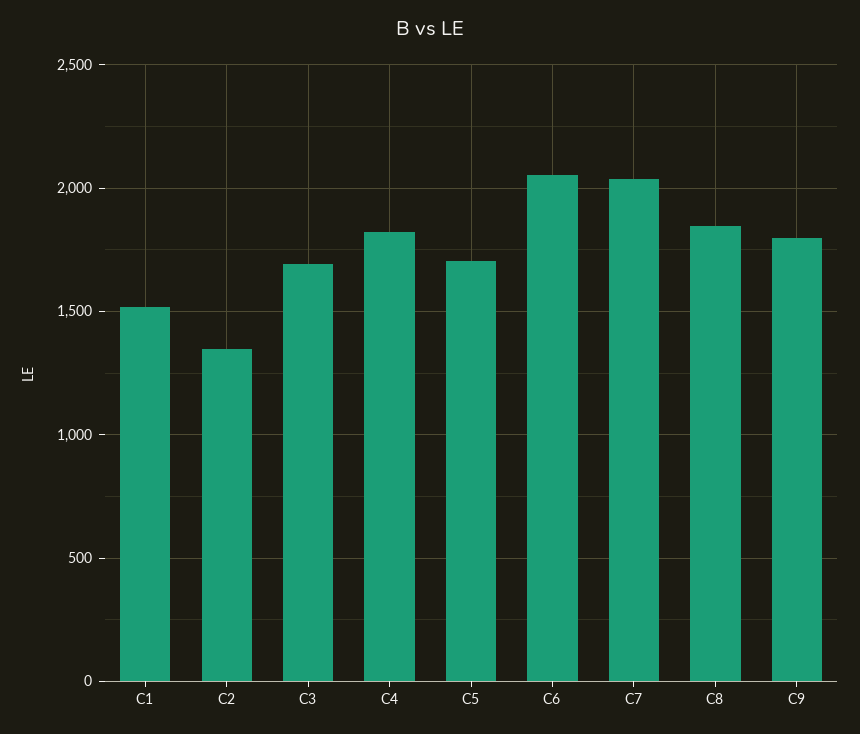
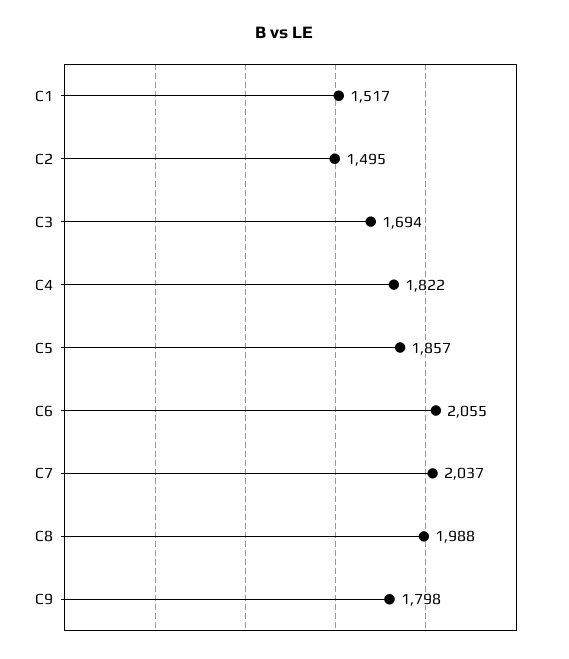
  {
    "C1": 1517,
-   "C2": 1350,
+   "C2": 1495,
    "C3": 1694,
    "C4": 1822,
-   "C5": 1700,
+   "C5": 1857,
    "C6": 2055,
    "C7": 2037,
-   "C8": 1850,
+   "C8": 1988,
    "C9": 1798
  }

